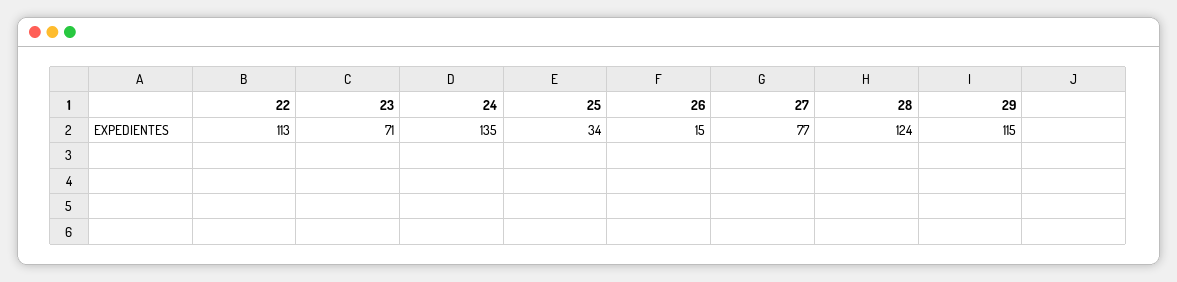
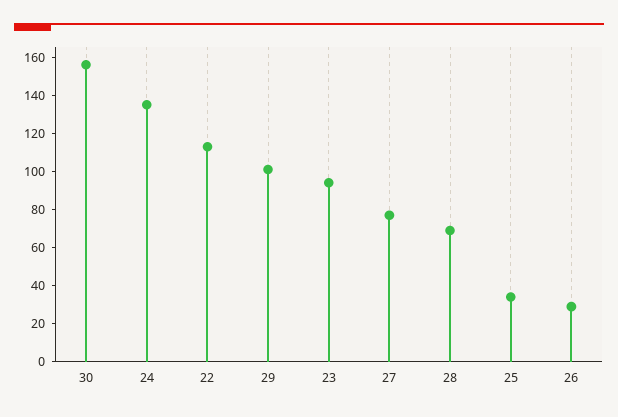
  {
    "22": 113,
-   "23": 71,
+   "23": 95,
    "24": 135,
    "25": 34,
-   "26": 15,
+   "26": 30,
    "27": 77,
-   "28": 124,
+   "28": 70,
-   "29": 115
+   "29": 100,
+   "30": 155
  }

